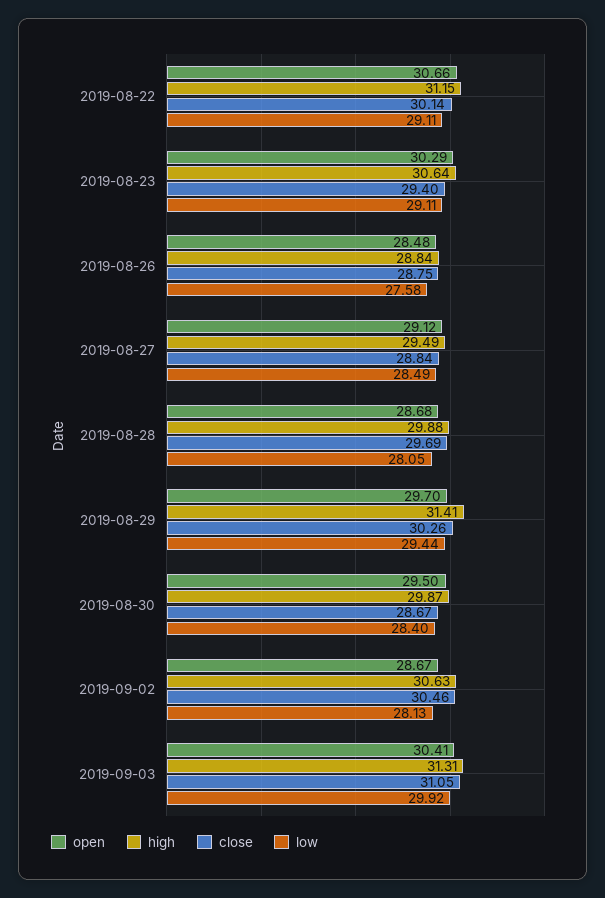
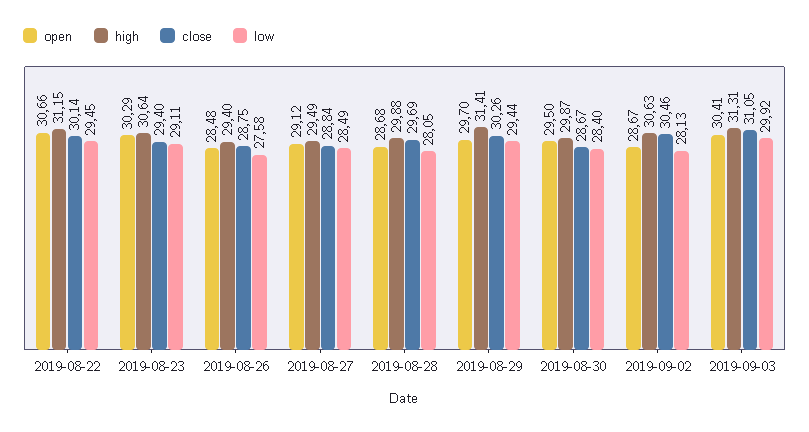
  {
    "open": {
      "2019-08-22": 30.66,
      "2019-08-23": 30.29,
      "2019-08-26": 28.48,
      "2019-08-27": 29.12,
      "2019-08-28": 28.68,
      "2019-08-29": 29.7,
      "2019-08-30": 29.5,
      "2019-09-02": 28.67,
      "2019-09-03": 30.41
    },
    "high": {
      "2019-08-22": 31.15,
      "2019-08-23": 30.64,
-     "2019-08-26": 28.84,
+     "2019-08-26": 29.4,
      "2019-08-27": 29.49,
      "2019-08-28": 29.88,
      "2019-08-29": 31.41,
      "2019-08-30": 29.87,
      "2019-09-02": 30.63,
      "2019-09-03": 31.31
    },
    "close": {
      "2019-08-22": 30.14,
      "2019-08-23": 29.4,
      "2019-08-26": 28.75,
      "2019-08-27": 28.84,
      "2019-08-28": 29.69,
      "2019-08-29": 30.26,
      "2019-08-30": 28.67,
      "2019-09-02": 30.46,
      "2019-09-03": 31.05
    },
    "low": {
-     "2019-08-22": 29.11,
+     "2019-08-22": 29.45,
      "2019-08-23": 29.11,
      "2019-08-26": 27.58,
      "2019-08-27": 28.49,
      "2019-08-28": 28.05,
      "2019-08-29": 29.44,
      "2019-08-30": 28.4,
      "2019-09-02": 28.13,
      "2019-09-03": 29.92
    }
  }

